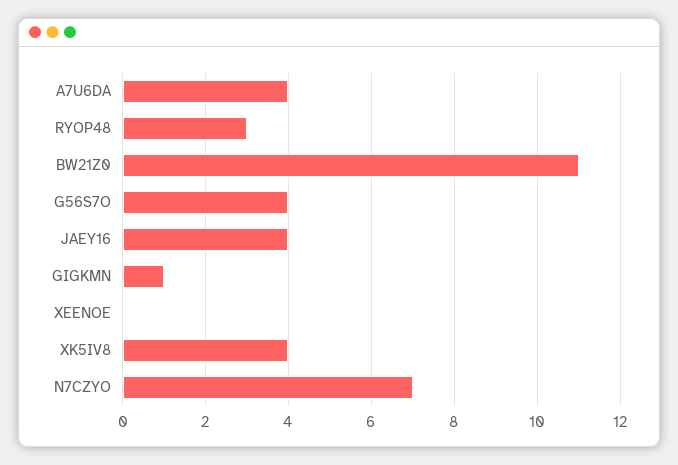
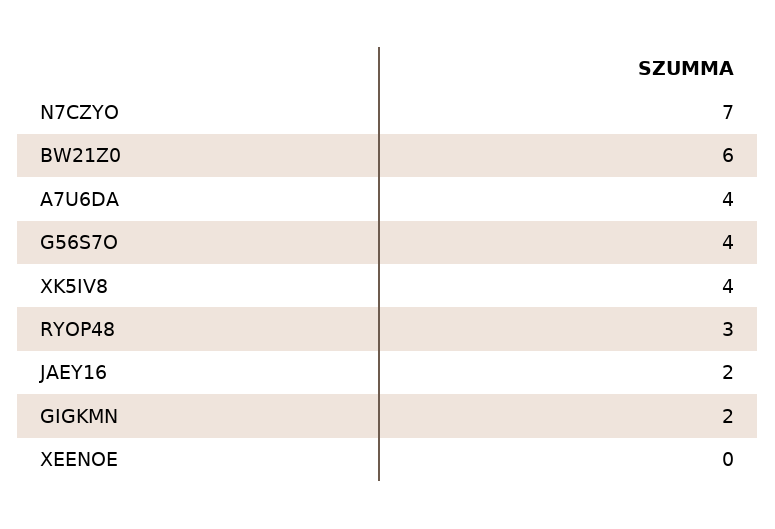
  {
    "A7U6DA": 4,
    "RYOP48": 3,
-   "BW21Z0": 11,
+   "BW21Z0": 6,
    "G56S7O": 4,
-   "JAEY16": 4,
+   "JAEY16": 2,
-   "GIGKMN": 1,
+   "GIGKMN": 2,
    "XEENOE": 0,
    "XK5IV8": 4,
    "N7CZYO": 7
  }

